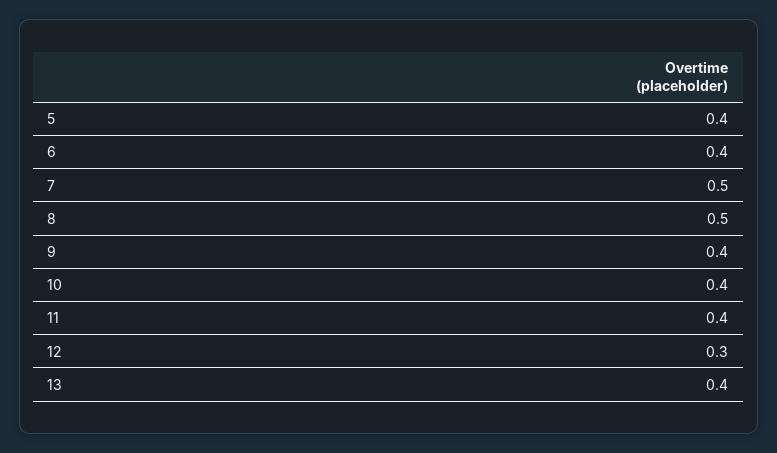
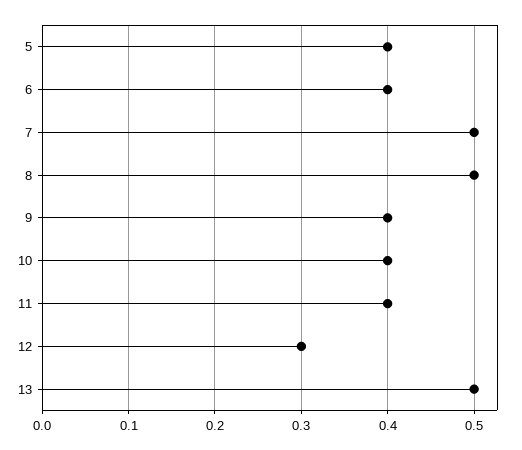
  {
    "5": 0.4,
    "6": 0.4,
    "7": 0.5,
    "8": 0.5,
    "9": 0.4,
    "10": 0.4,
    "11": 0.4,
    "12": 0.3,
-   "13": 0.4
+   "13": 0.5
  }

